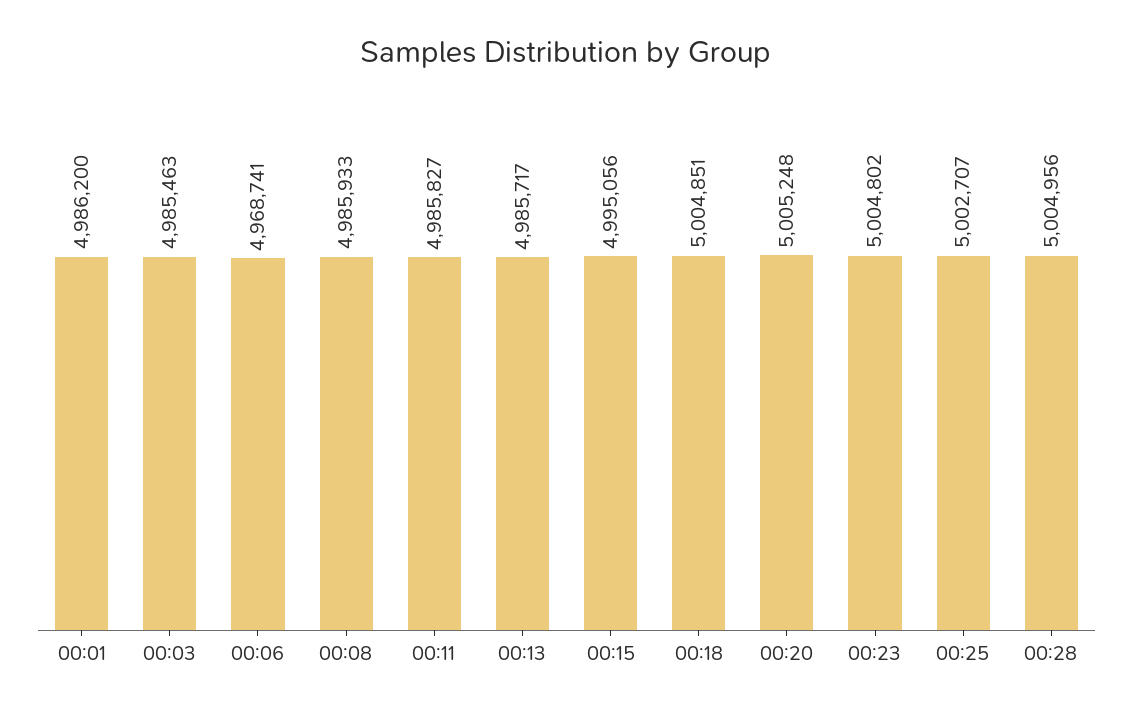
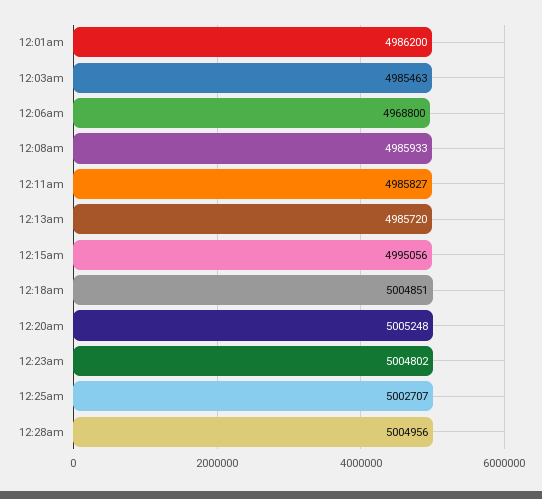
  {
    "00:01": 4986200,
    "00:03": 4985463,
-   "00:06": 4968741,
+   "00:06": 4968800,
    "00:08": 4985933,
    "00:11": 4985827,
-   "00:13": 4985717,
+   "00:13": 4985720,
    "00:15": 4995056,
    "00:18": 5004851,
    "00:20": 5005248,
    "00:23": 5004802,
    "00:25": 5002707,
    "00:28": 5004956
  }

